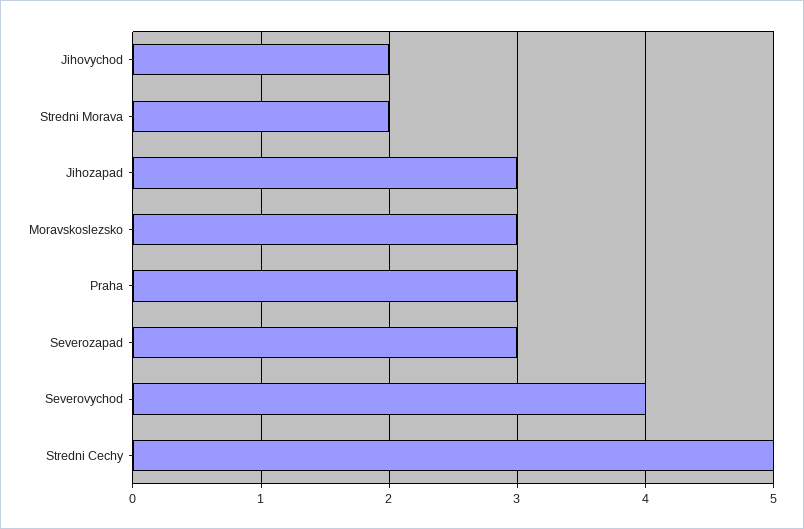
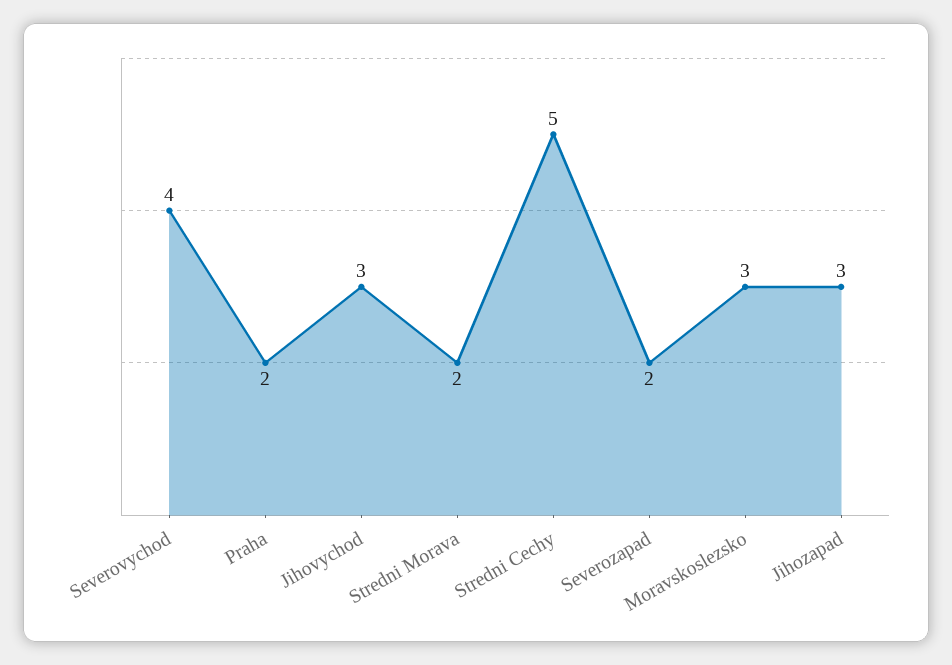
  {
-   "Jihovychod": 2,
+   "Jihovychod": 3,
    "Stredni Morava": 2,
    "Jihozapad": 3,
    "Moravskoslezsko": 3,
-   "Praha": 3,
+   "Praha": 2,
-   "Severozapad": 3,
+   "Severozapad": 2,
    "Severovychod": 4,
    "Stredni Cechy": 5
  }

